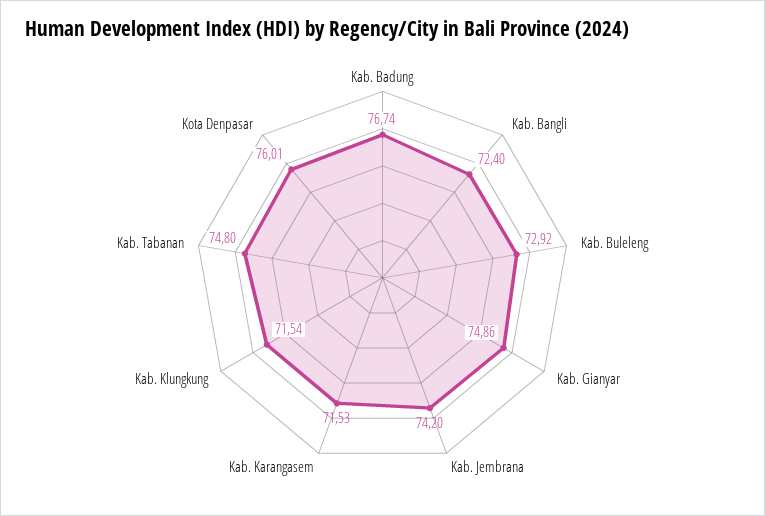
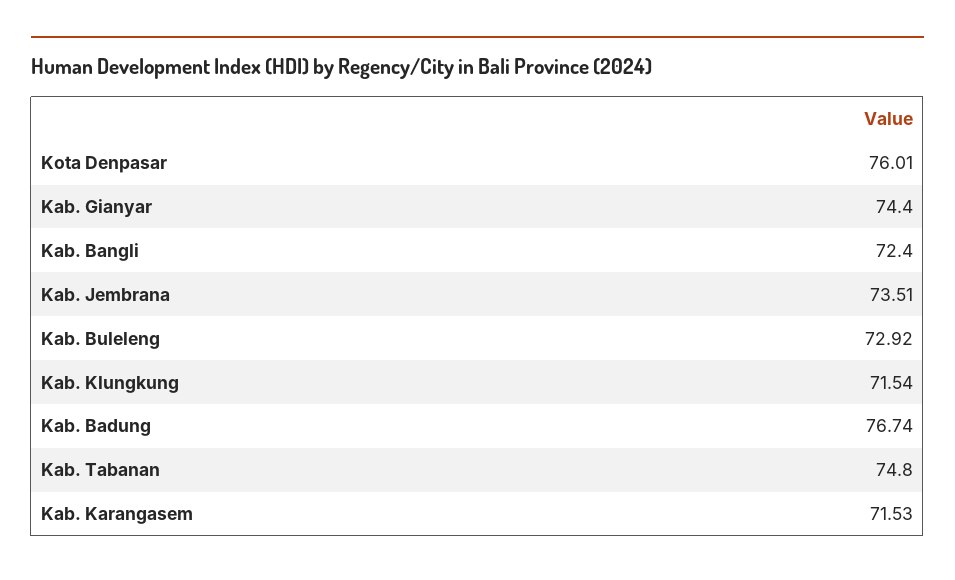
  {
    "Kab. Badung": 76.74,
    "Kab. Bangli": 72.4,
    "Kab. Buleleng": 72.92,
-   "Kab. Gianyar": 74.86,
+   "Kab. Gianyar": 74.4,
-   "Kab. Jembrana": 74.2,
+   "Kab. Jembrana": 73.51,
    "Kab. Karangasem": 71.53,
    "Kab. Klungkung": 71.54,
    "Kab. Tabanan": 74.8,
    "Kota Denpasar": 76.01
  }

